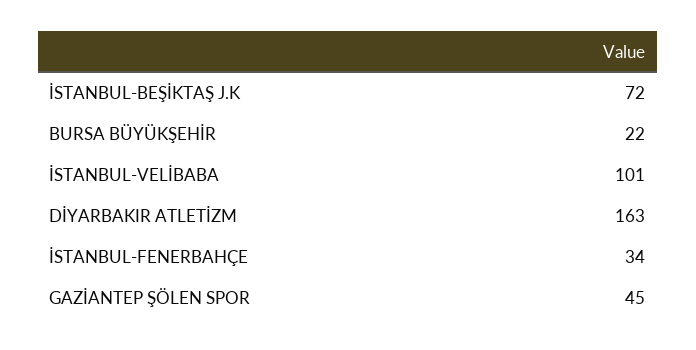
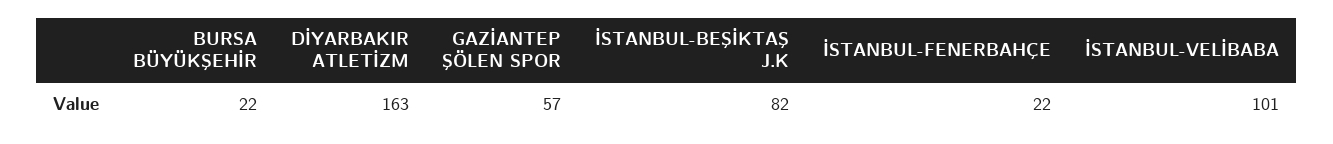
  {
-   "İSTANBUL-BEŞİKTAŞ J.K": 72,
+   "İSTANBUL-BEŞİKTAŞ J.K": 82,
    "BURSA BÜYÜKŞEHİR": 22,
    "İSTANBUL-VELİBABA": 101,
    "DİYARBAKIR ATLETİZM": 163,
-   "İSTANBUL-FENERBAHÇE": 34,
+   "İSTANBUL-FENERBAHÇE": 22,
-   "GAZİANTEP ŞÖLEN SPOR": 45
+   "GAZİANTEP ŞÖLEN SPOR": 57
  }

